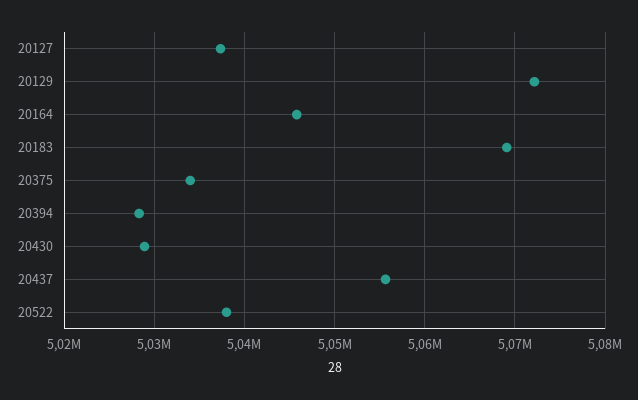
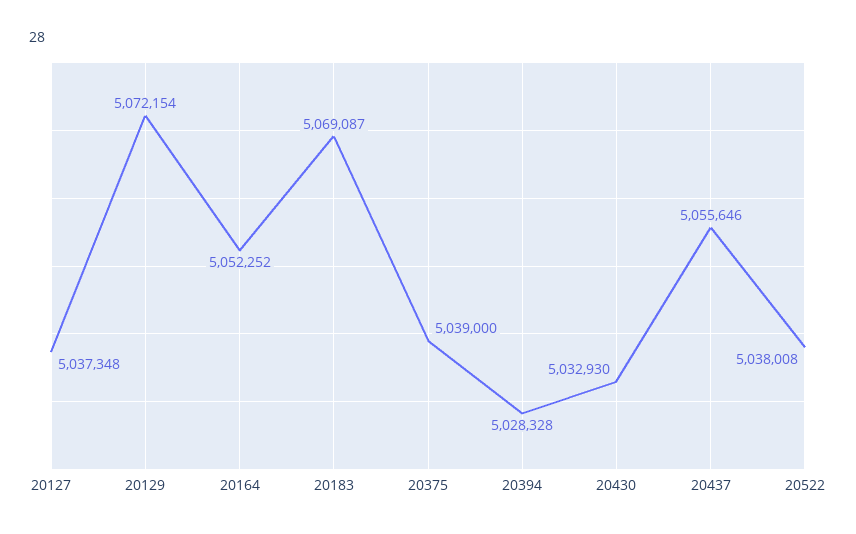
  {
    "20127": 5037348,
    "20129": 5072154,
-   "20164": 5046000,
+   "20164": 5052252,
    "20183": 5069087,
-   "20375": 5034000,
+   "20375": 5039000,
    "20394": 5028328,
-   "20430": 5029000,
+   "20430": 5032930,
    "20437": 5055646,
    "20522": 5038008
  }

